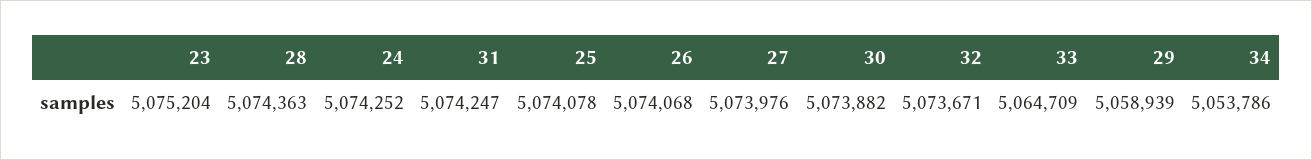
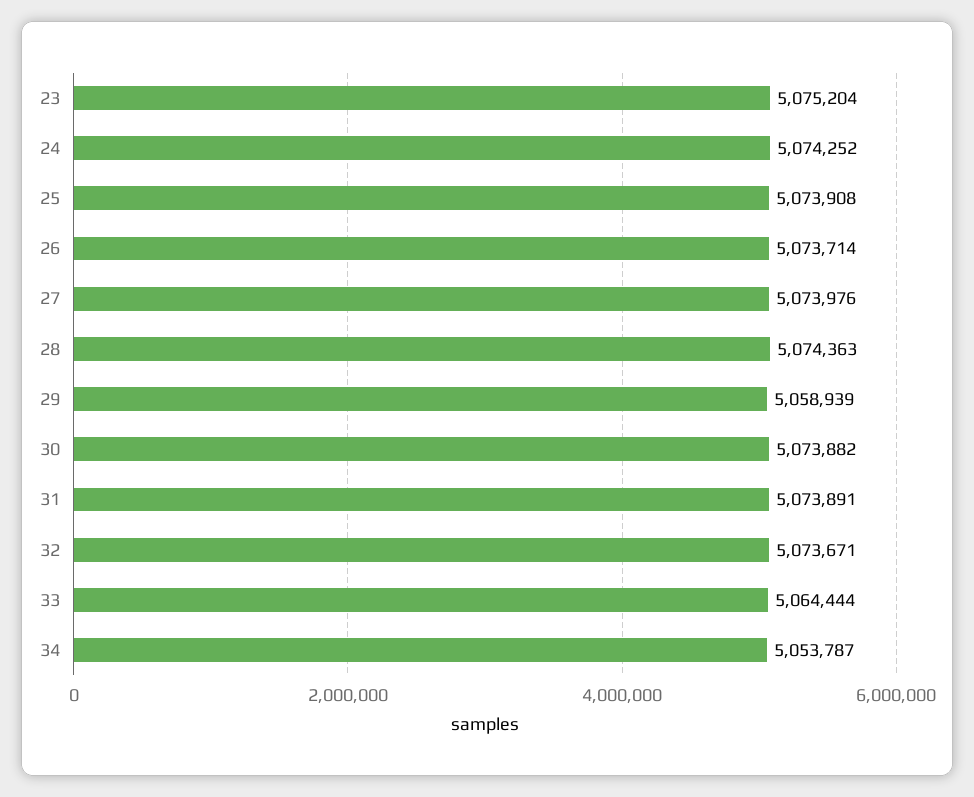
  {
    "23": 5075204,
    "28": 5074363,
    "24": 5074252,
-   "31": 5074247,
+   "31": 5073891,
-   "25": 5074078,
+   "25": 5073908,
-   "26": 5074068,
+   "26": 5073714,
    "27": 5073976,
    "30": 5073882,
    "32": 5073671,
-   "33": 5064709,
+   "33": 5064444,
    "29": 5058939,
-   "34": 5053786
+   "34": 5053787
  }

